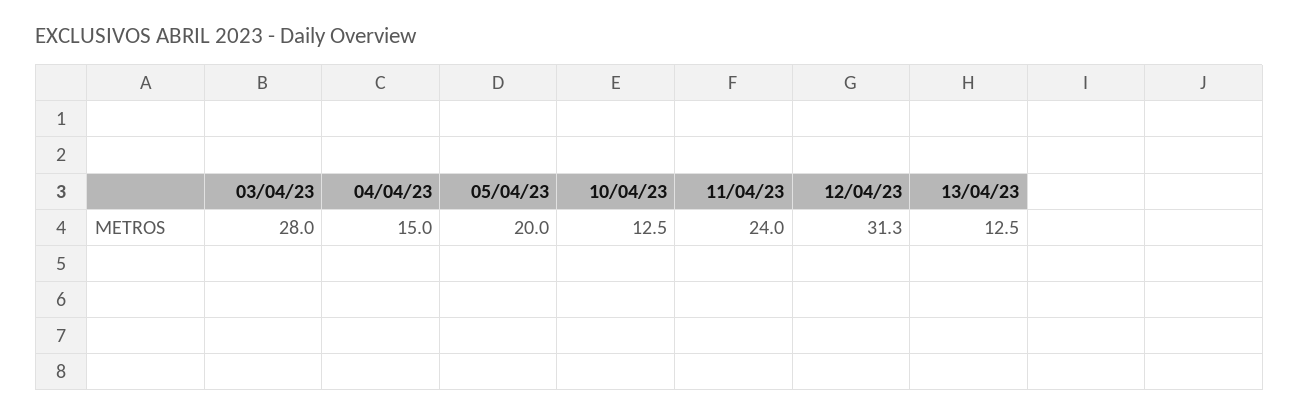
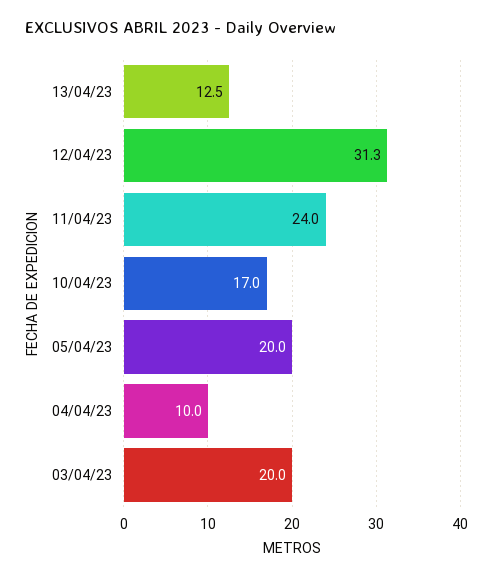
  {
-   "03/04/23": 28,
+   "03/04/23": 20,
-   "04/04/23": 15,
+   "04/04/23": 10,
    "05/04/23": 20,
-   "10/04/23": 12.5,
+   "10/04/23": 17,
    "11/04/23": 24,
    "12/04/23": 31.3,
    "13/04/23": 12.5
  }

